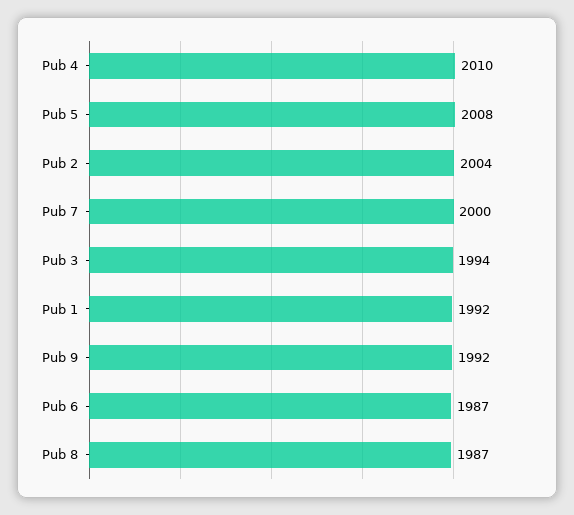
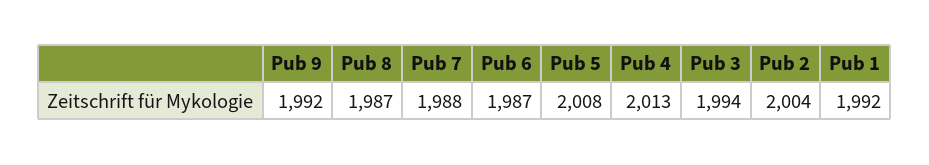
  {
-   "Pub 4": 2010,
+   "Pub 4": 2013,
    "Pub 5": 2008,
    "Pub 2": 2004,
-   "Pub 7": 2000,
+   "Pub 7": 1988,
    "Pub 3": 1994,
    "Pub 1": 1992,
    "Pub 9": 1992,
    "Pub 6": 1987,
    "Pub 8": 1987
  }

